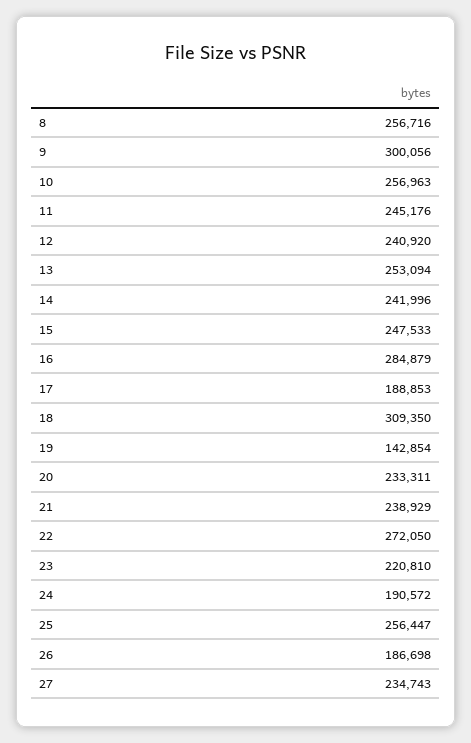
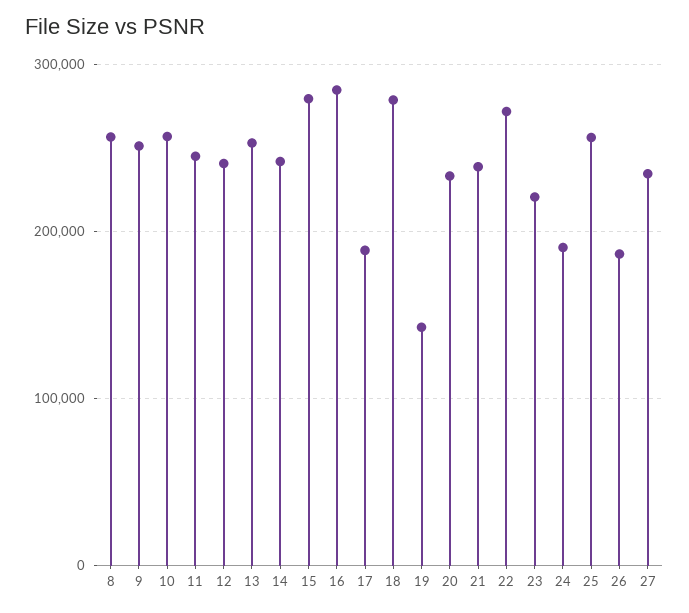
  {
    "8": 256716,
-   "9": 300056,
+   "9": 250000,
    "10": 256963,
    "11": 245176,
    "12": 240920,
    "13": 253094,
    "14": 241996,
-   "15": 247533,
+   "15": 280000,
    "16": 284879,
    "17": 188853,
-   "18": 309350,
+   "18": 280000,
    "19": 142854,
    "20": 233311,
    "21": 238929,
    "22": 272050,
    "23": 220810,
    "24": 190572,
    "25": 256447,
    "26": 186698,
    "27": 234743
  }

